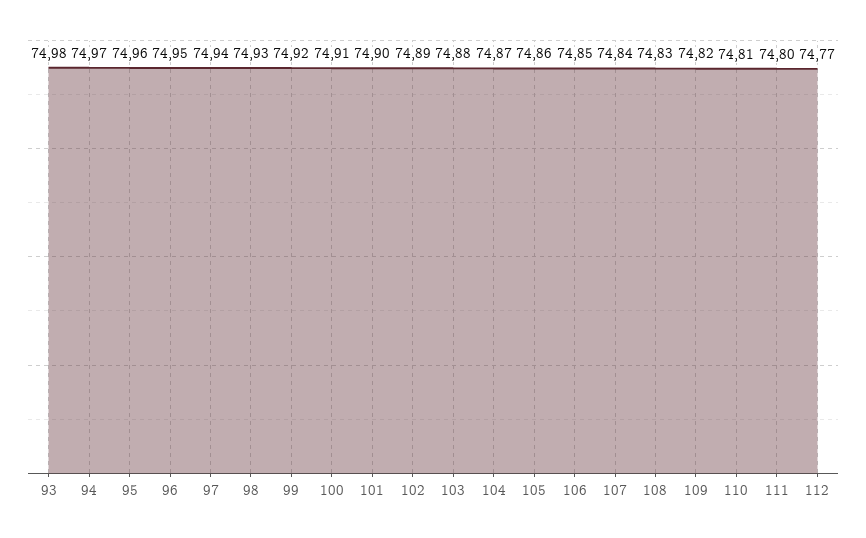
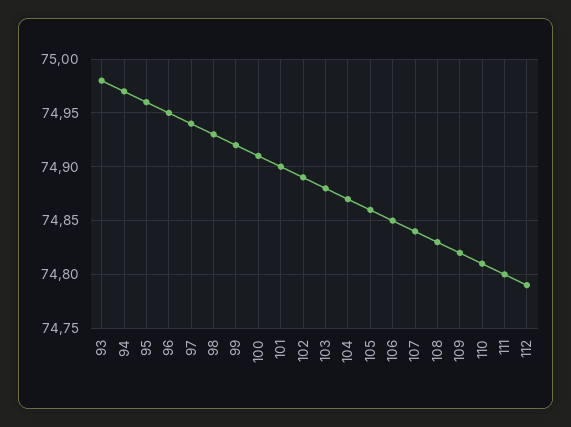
  {
    "93": 74.98,
    "94": 74.97,
    "95": 74.96,
    "96": 74.95,
    "97": 74.94,
    "98": 74.93,
    "99": 74.92,
    "100": 74.91,
    "101": 74.9,
    "102": 74.89,
    "103": 74.88,
    "104": 74.87,
    "105": 74.86,
    "106": 74.85,
    "107": 74.84,
    "108": 74.83,
    "109": 74.82,
    "110": 74.81,
    "111": 74.8,
-   "112": 74.77
+   "112": 74.79
  }

